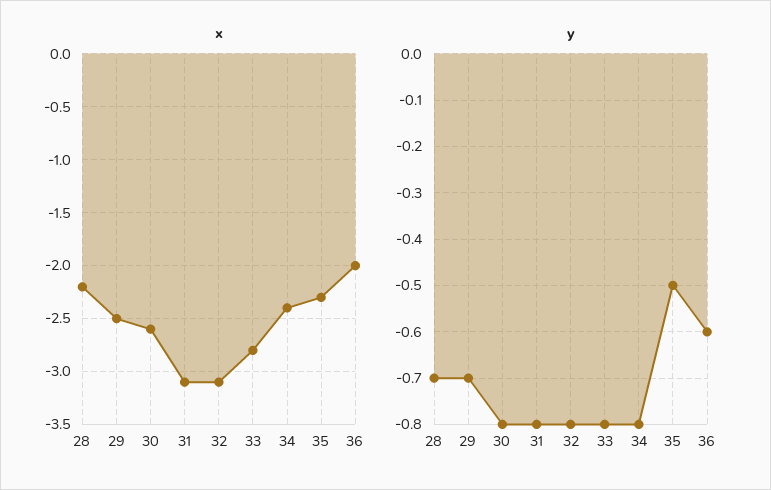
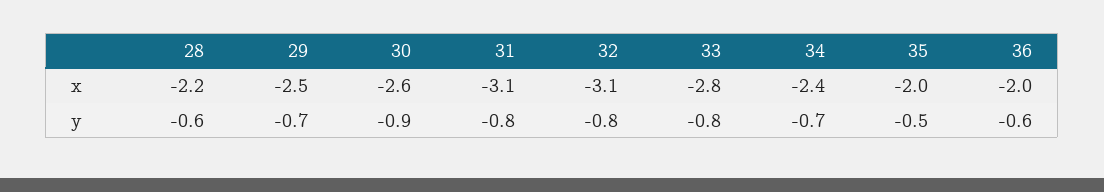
  {
    "x": {
      "28": -2.2,
      "29": -2.5,
      "30": -2.6,
      "31": -3.1,
      "32": -3.1,
      "33": -2.8,
      "34": -2.4,
-     "35": -2.3,
+     "35": -2,
      "36": -2
    },
    "y": {
-     "28": -0.7,
+     "28": -0.6,
      "29": -0.7,
-     "30": -0.8,
+     "30": -0.9,
      "31": -0.8,
      "32": -0.8,
      "33": -0.8,
-     "34": -0.8,
+     "34": -0.7,
      "35": -0.5,
      "36": -0.6
    }
  }

